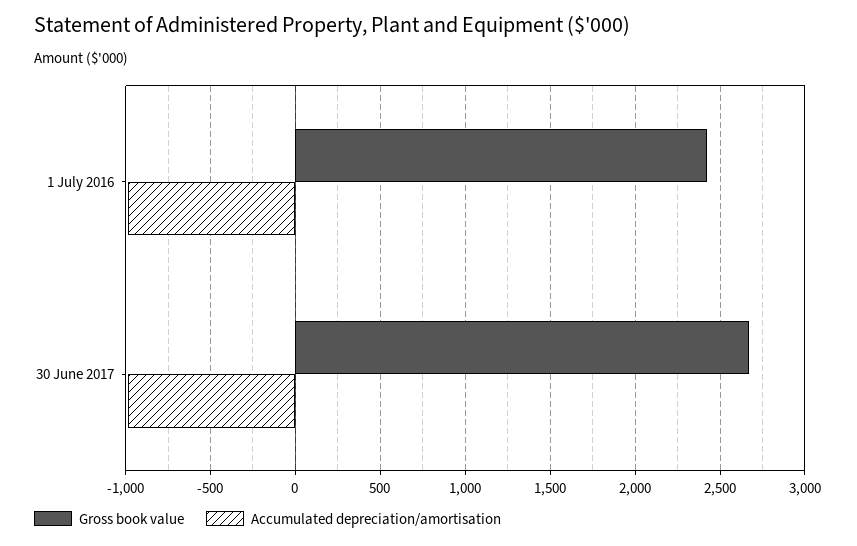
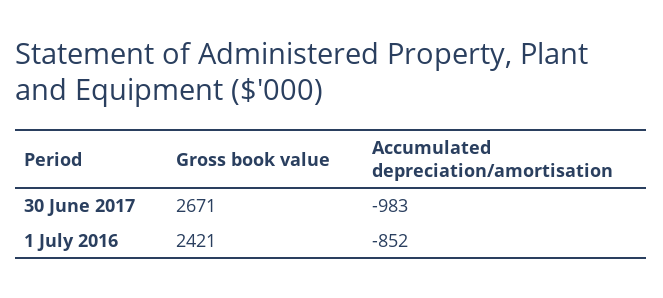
  {
    "Gross book value": {
      "1 July 2016": 2421,
      "30 June 2017": 2671
    },
    "Accumulated depreciation/amortisation": {
-     "1 July 2016": -1000,
+     "1 July 2016": -852,
      "30 June 2017": -983
    }
  }

